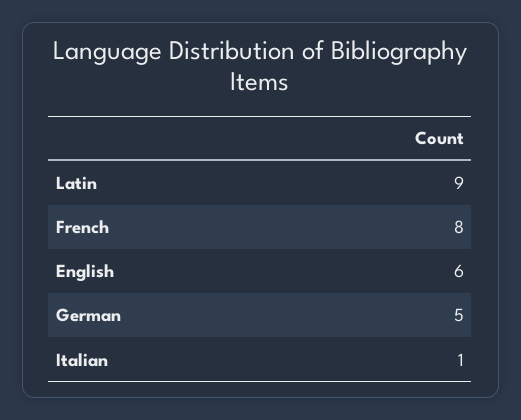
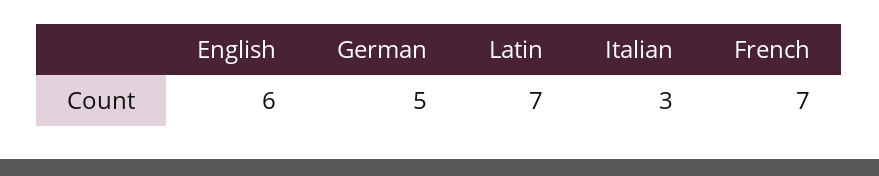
  {
-   "Latin": 9,
+   "Latin": 7,
-   "French": 8,
+   "French": 7,
    "English": 6,
    "German": 5,
-   "Italian": 1
+   "Italian": 3
  }

